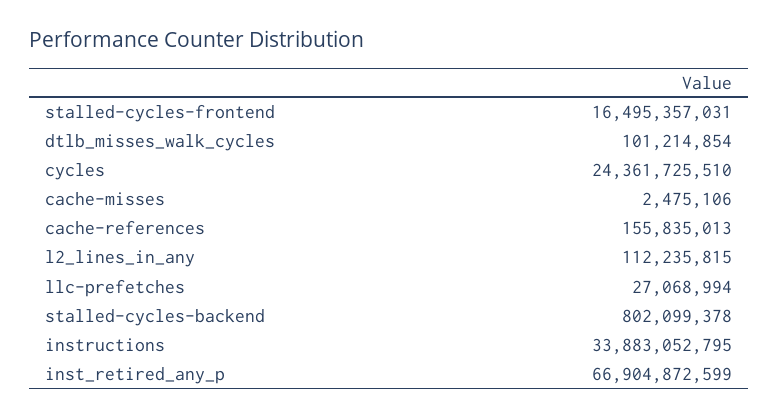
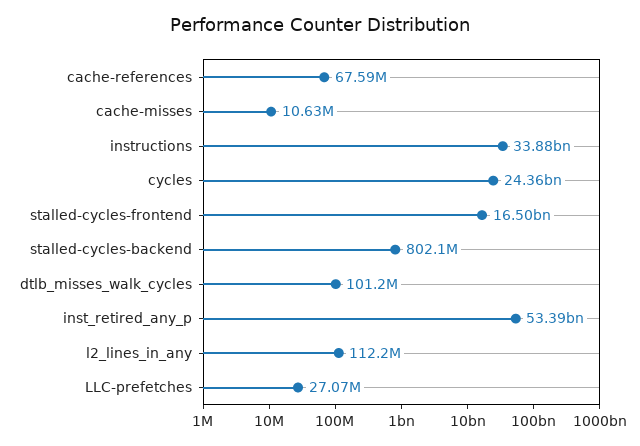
  {
    "stalled-cycles-frontend": 16495357031,
    "dtlb_misses_walk_cycles": 101214854,
    "cycles": 24361725510,
-   "cache-misses": 2475106,
+   "cache-misses": 10630000,
-   "cache-references": 155835013,
+   "cache-references": 67590000,
    "l2_lines_in_any": 112235815,
    "llc-prefetches": 27068994,
    "stalled-cycles-backend": 802099378,
    "instructions": 33883052795,
-   "inst_retired_any_p": 66904872599
+   "inst_retired_any_p": 53390000000
  }

